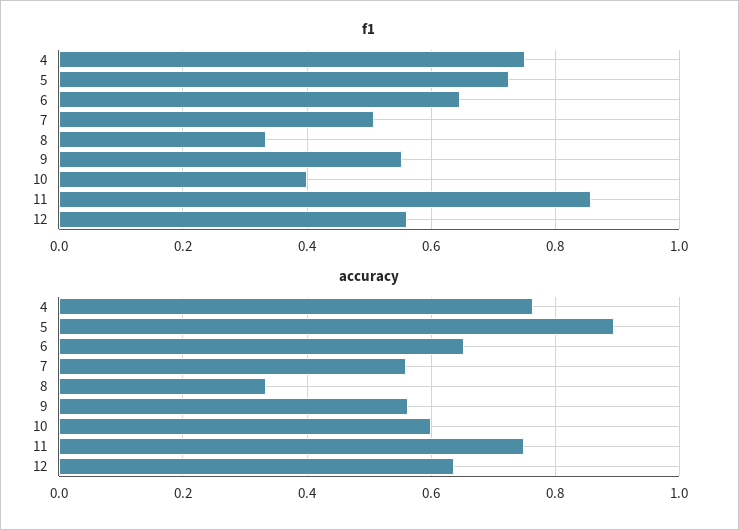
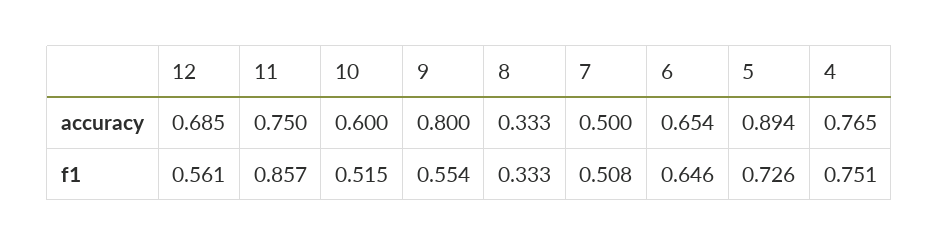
  {
    "f1": {
      "4": 0.751,
      "5": 0.726,
      "6": 0.646,
      "7": 0.508,
      "8": 0.333,
      "9": 0.554,
-     "10": 0.4,
+     "10": 0.515,
      "11": 0.857,
      "12": 0.561
    },
    "accuracy": {
      "4": 0.765,
      "5": 0.894,
      "6": 0.654,
-     "7": 0.56,
+     "7": 0.5,
      "8": 0.333,
-     "9": 0.56,
+     "9": 0.8,
      "10": 0.6,
      "11": 0.75,
-     "12": 0.64
+     "12": 0.685
    }
  }

